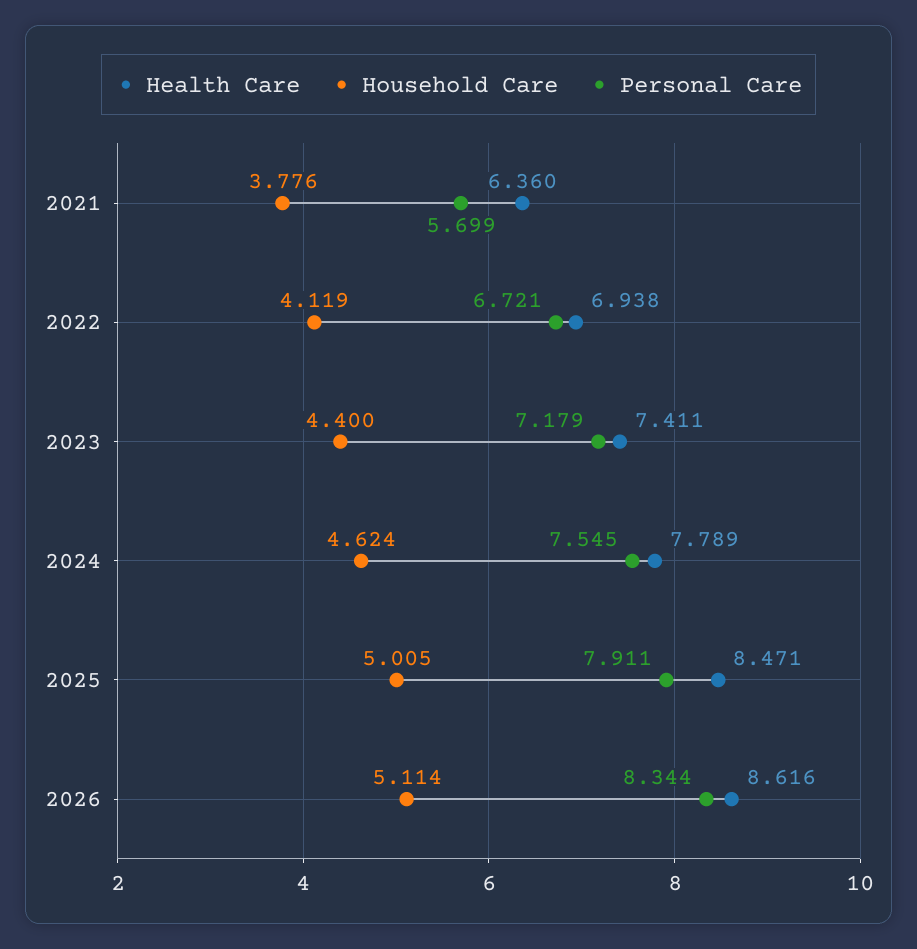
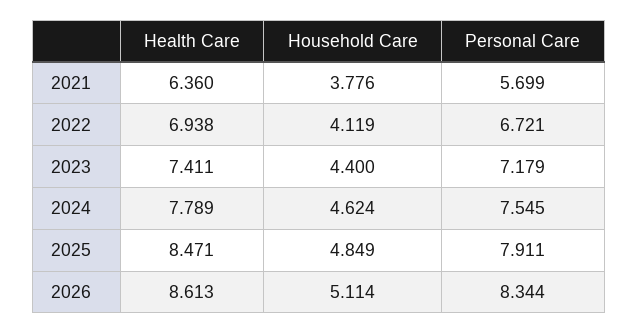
  {
    "Health Care": {
      "2021": 6.36,
      "2022": 6.938,
      "2023": 7.411,
      "2024": 7.789,
      "2025": 8.471,
-     "2026": 8.616
+     "2026": 8.613
    },
    "Household Care": {
      "2021": 3.776,
      "2022": 4.119,
      "2023": 4.4,
      "2024": 4.624,
-     "2025": 5.005,
+     "2025": 4.849,
      "2026": 5.114
    },
    "Personal Care": {
      "2021": 5.699,
      "2022": 6.721,
      "2023": 7.179,
      "2024": 7.545,
      "2025": 7.911,
      "2026": 8.344
    }
  }

